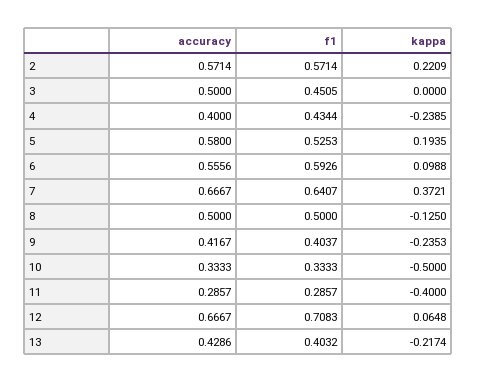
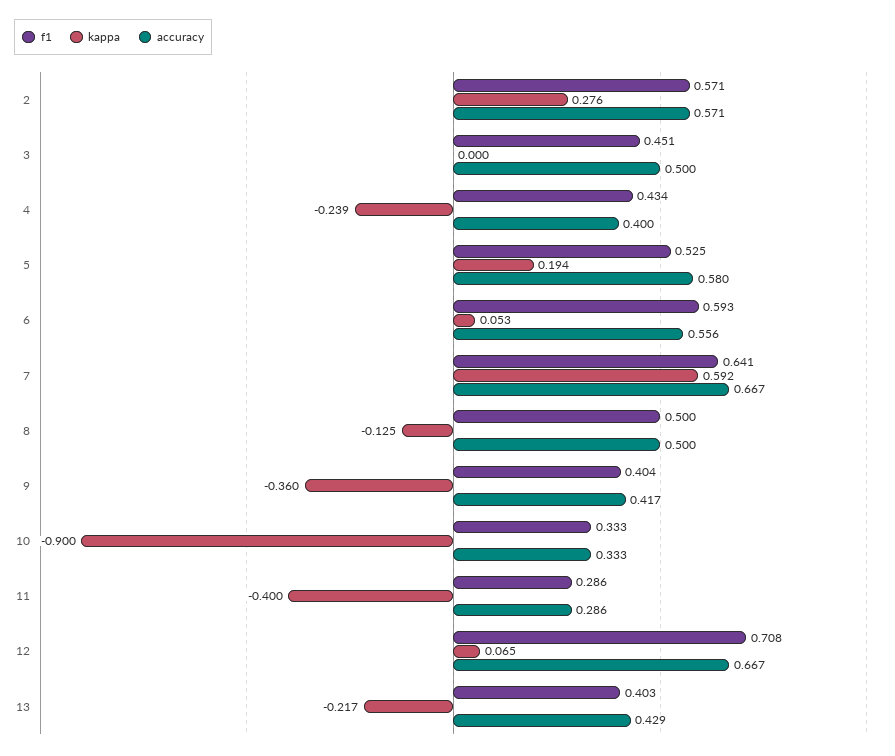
  {
    "accuracy": {
      "2": 0.5714,
      "3": 0.5,
      "4": 0.4,
      "5": 0.58,
      "6": 0.5556,
      "7": 0.6667,
      "8": 0.5,
      "9": 0.4167,
      "10": 0.3333,
      "11": 0.2857,
      "12": 0.6667,
      "13": 0.4286
    },
    "f1": {
      "2": 0.5714,
      "3": 0.4505,
      "4": 0.4344,
      "5": 0.5253,
      "6": 0.5926,
      "7": 0.6407,
      "8": 0.5,
      "9": 0.4037,
      "10": 0.3333,
      "11": 0.2857,
      "12": 0.7083,
      "13": 0.4032
    },
    "kappa": {
-     "2": 0.2209,
+     "2": 0.276,
      "3": 0,
      "4": -0.2385,
      "5": 0.1935,
-     "6": 0.0988,
+     "6": 0.053,
-     "7": 0.3721,
+     "7": 0.592,
      "8": -0.125,
-     "9": -0.2353,
+     "9": -0.36,
-     "10": -0.5,
+     "10": -0.9,
      "11": -0.4,
      "12": 0.0648,
      "13": -0.2174
    }
  }

